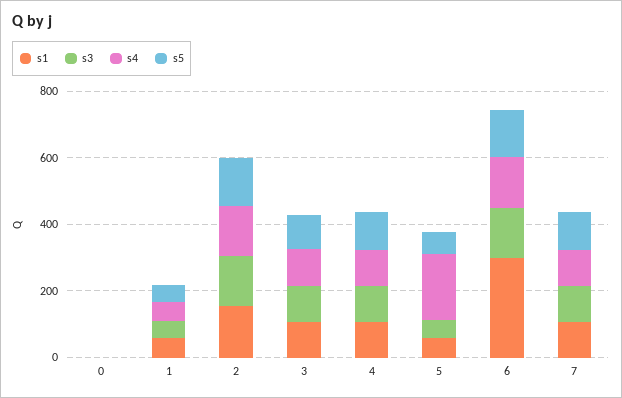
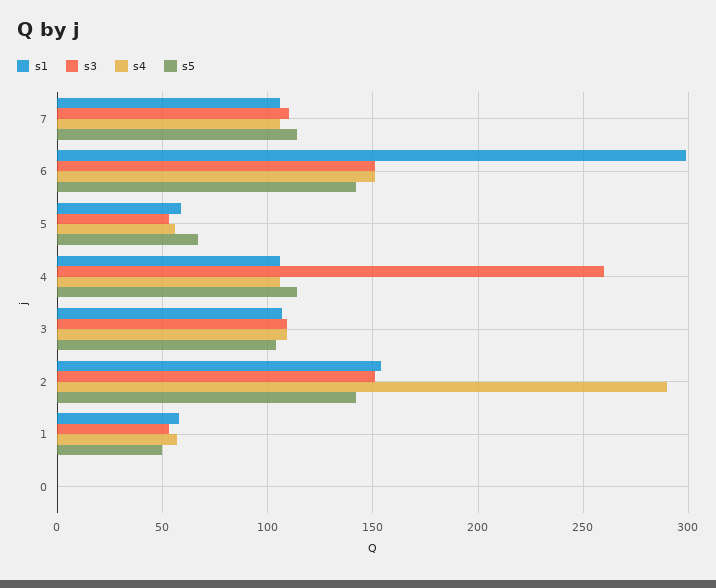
  {
    "s1": {
      "0": 0,
      "1": 60,
      "2": 155,
      "3": 105,
      "4": 105,
      "5": 60,
      "6": 300,
      "7": 105
    },
    "s3": {
      "0": 0,
      "1": 55,
      "2": 150,
      "3": 110,
-     "4": 100,
+     "4": 260,
      "5": 55,
      "6": 150,
      "7": 110
    },
    "s4": {
      "0": 0,
      "1": 55,
-     "2": 150,
+     "2": 290,
      "3": 110,
      "4": 105,
-     "5": 200,
+     "5": 55,
      "6": 150,
      "7": 105
    },
    "s5": {
      "0": 0,
      "1": 50,
      "2": 140,
      "3": 105,
      "4": 115,
      "5": 65,
      "6": 140,
      "7": 115
    }
  }

